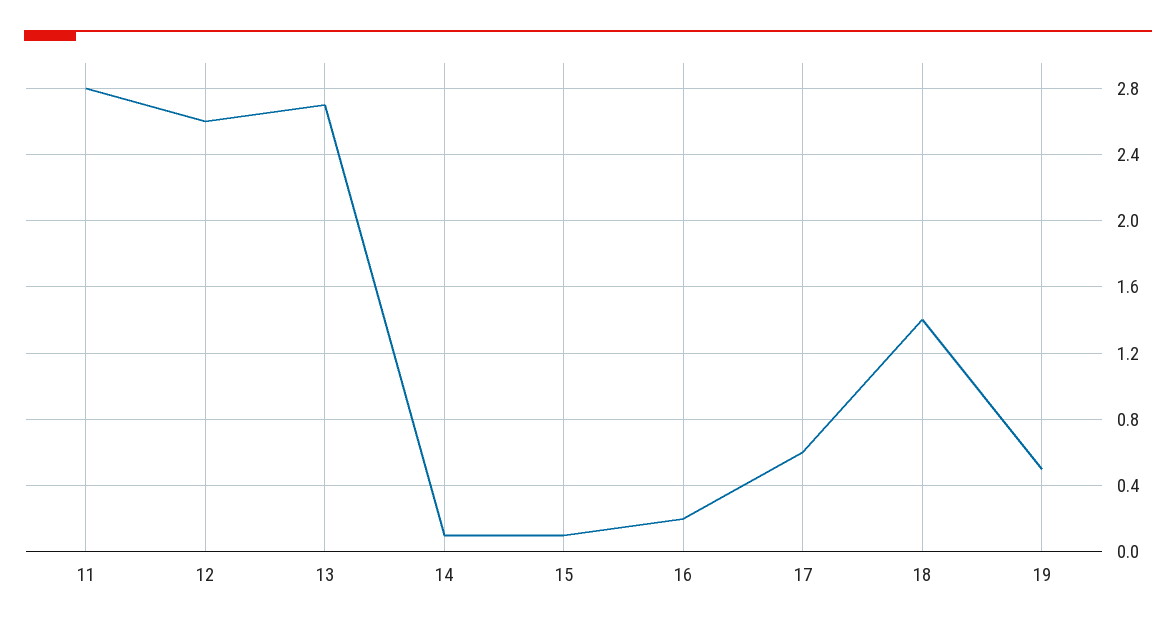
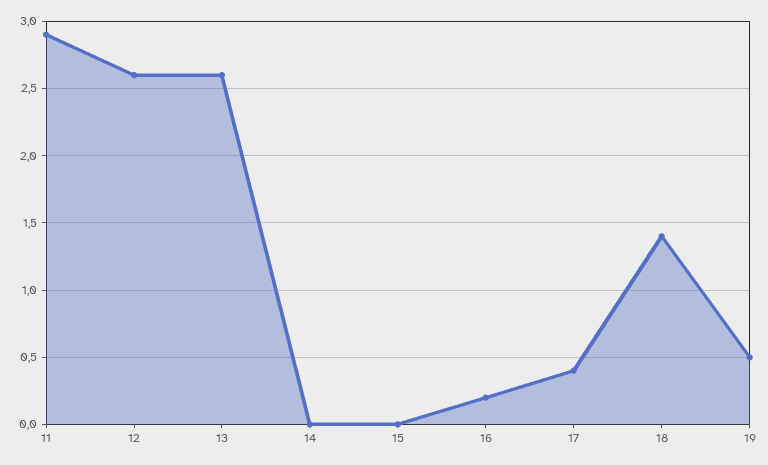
  {
-   "11": 2.8,
+   "11": 2.9,
    "12": 2.6,
-   "13": 2.7,
+   "13": 2.6,
-   "14": 0.1,
+   "14": 0,
-   "15": 0.1,
+   "15": 0,
    "16": 0.2,
-   "17": 0.6,
+   "17": 0.4,
    "18": 1.4,
    "19": 0.5
  }

